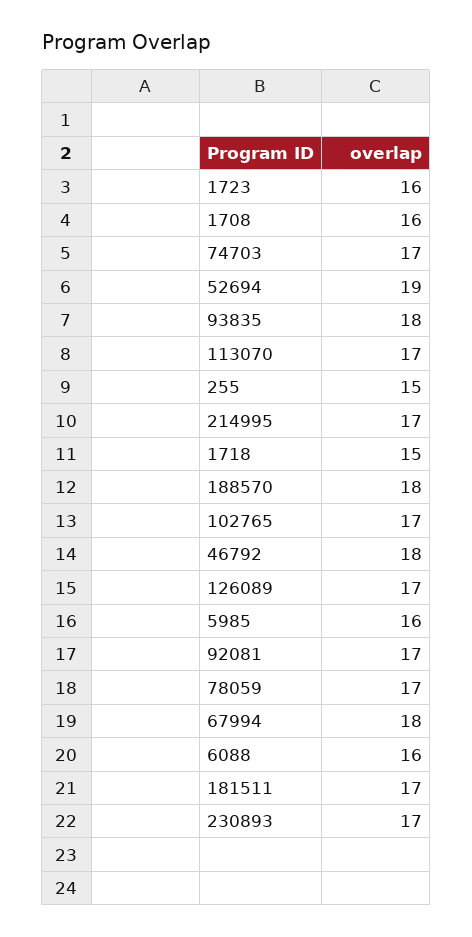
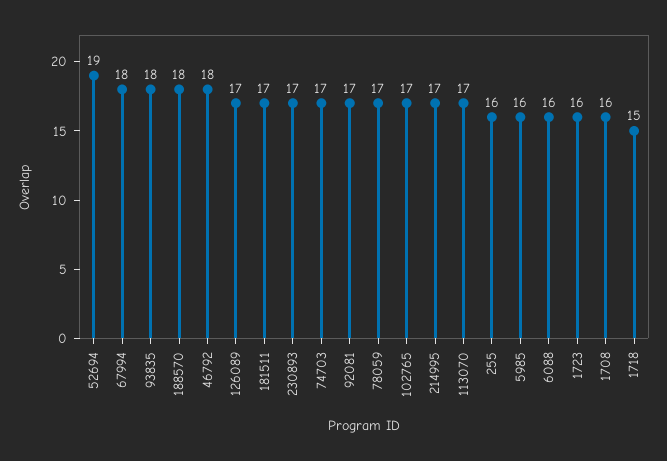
  {
    "1723": 16,
    "1708": 16,
    "74703": 17,
    "52694": 19,
    "93835": 18,
    "113070": 17,
-   "255": 15,
+   "255": 16,
    "214995": 17,
    "1718": 15,
    "188570": 18,
    "102765": 17,
    "46792": 18,
    "126089": 17,
    "5985": 16,
    "92081": 17,
    "78059": 17,
    "67994": 18,
    "6088": 16,
    "181511": 17,
    "230893": 17
  }

